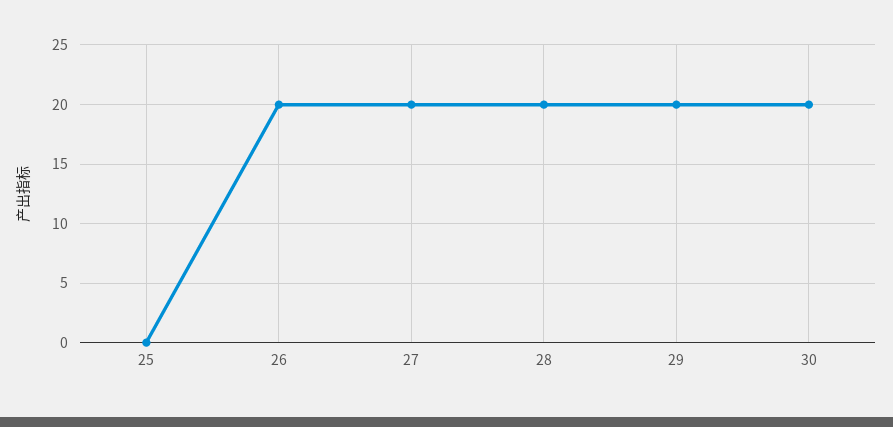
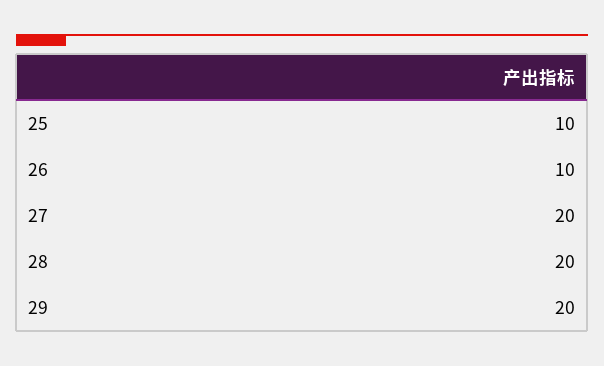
  {
-   "25": 0,
+   "25": 10,
-   "26": 20,
+   "26": 10,
    "27": 20,
    "28": 20,
-   "29": 20,
+   "29": 20
-   "30": 20
  }

